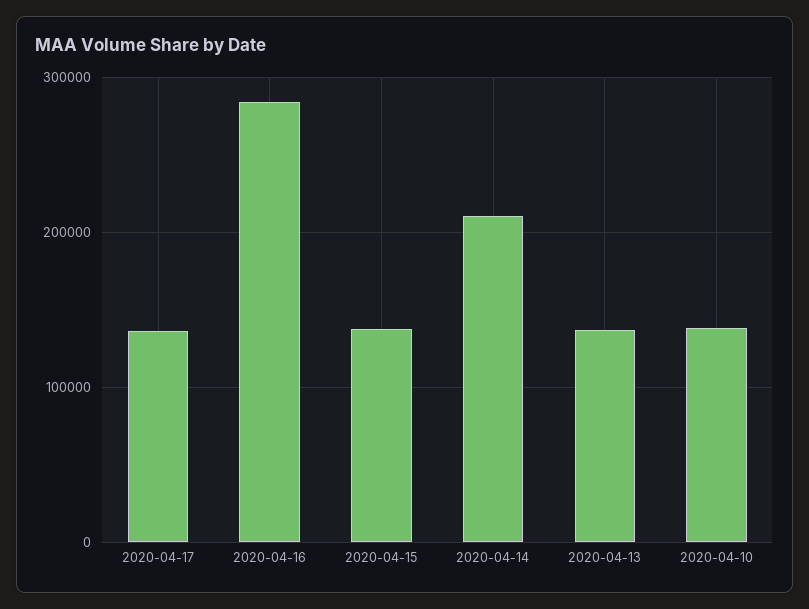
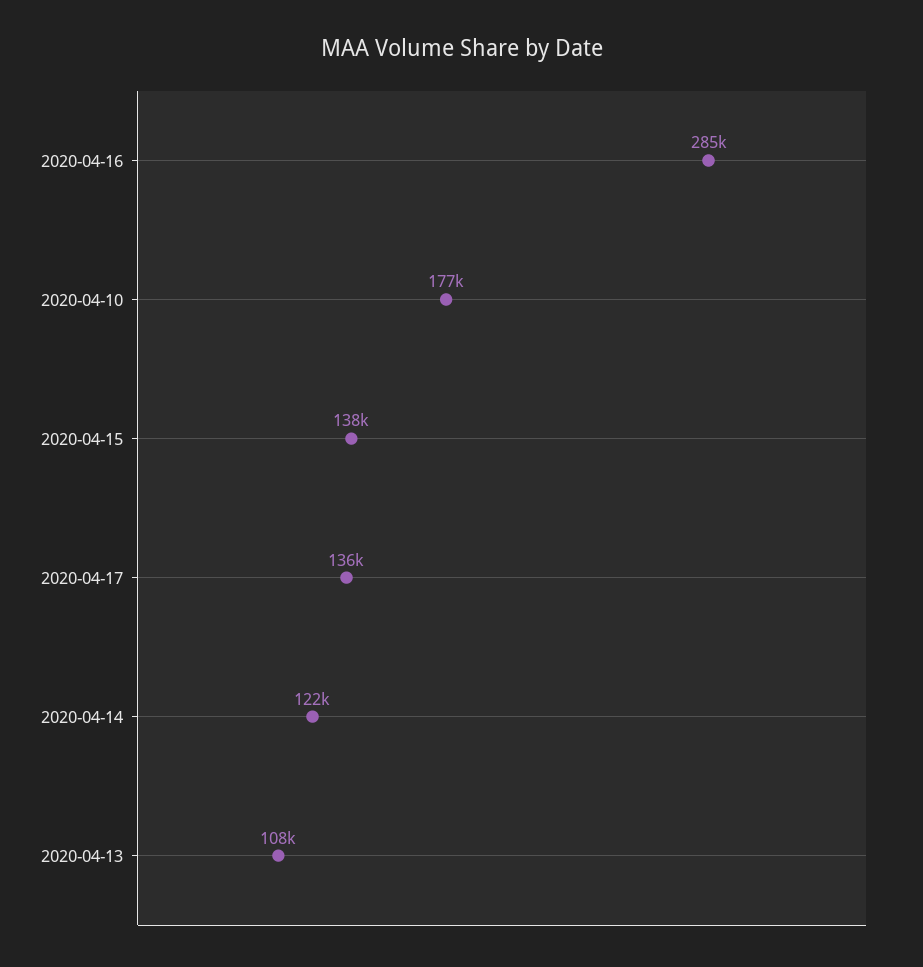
  {
    "2020-04-17": 136000,
    "2020-04-16": 285000,
    "2020-04-15": 138000,
-   "2020-04-14": 210000,
+   "2020-04-14": 122000,
-   "2020-04-13": 140000,
+   "2020-04-13": 108000,
-   "2020-04-10": 140000
+   "2020-04-10": 177000
  }

